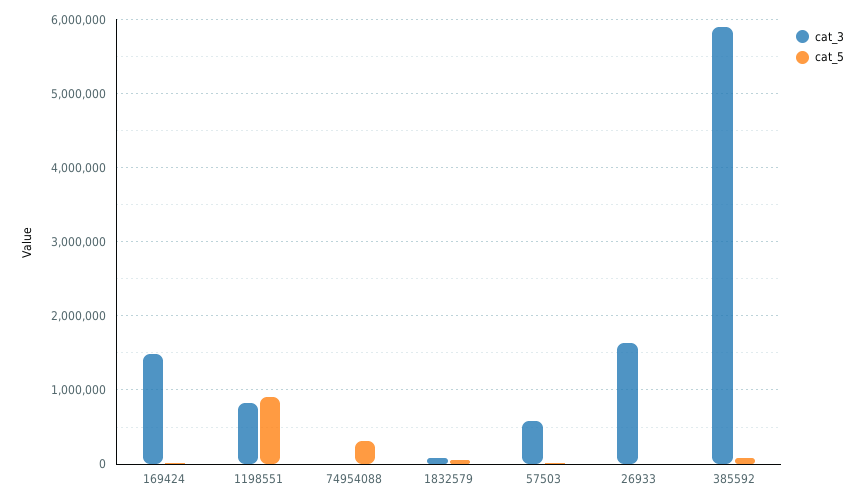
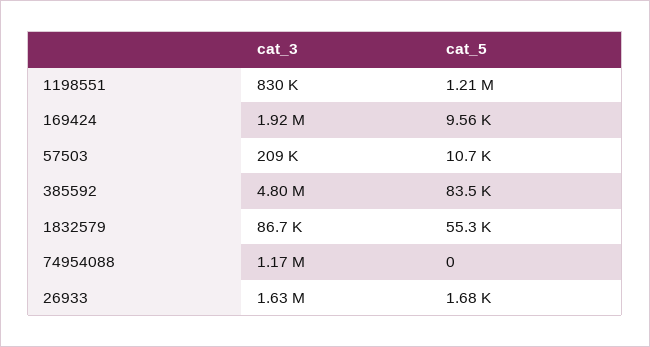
  {
    "cat_3": {
-     "169424": 1500000,
+     "169424": 1920000,
      "1198551": 830000,
-     "74954088": 0,
+     "74954088": 1170000,
      "1832579": 86700,
-     "57503": 600000,
+     "57503": 209000,
      "26933": 1630000,
-     "385592": 5900000
+     "385592": 4800000
    },
    "cat_5": {
      "169424": 9560,
-     "1198551": 900000,
+     "1198551": 1210000,
-     "74954088": 300000,
+     "74954088": 0,
      "1832579": 55300,
      "57503": 10700,
      "26933": 1680,
      "385592": 83500
    }
  }

